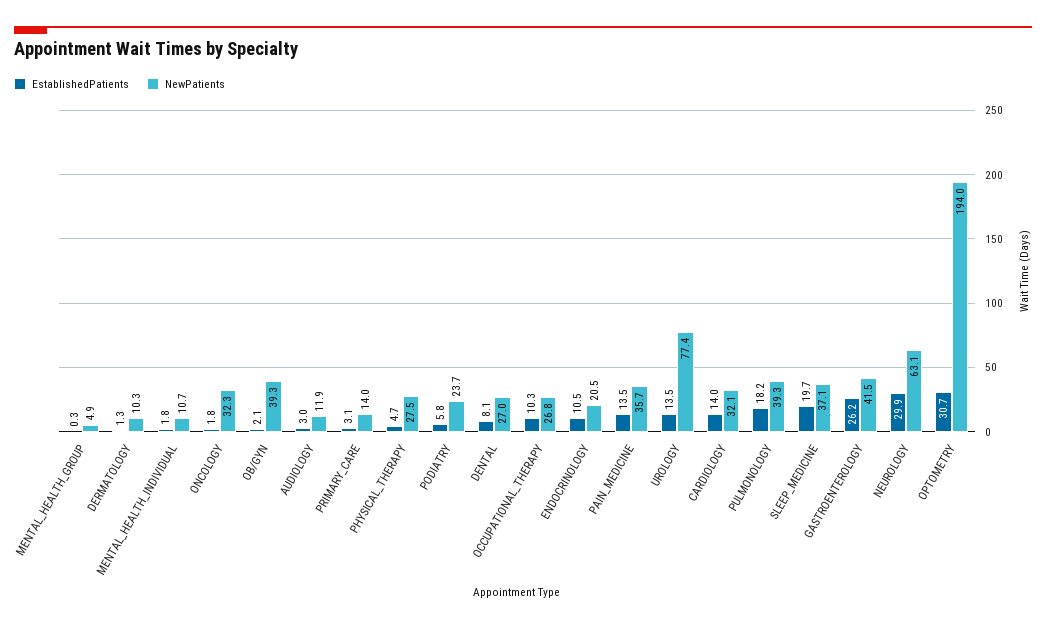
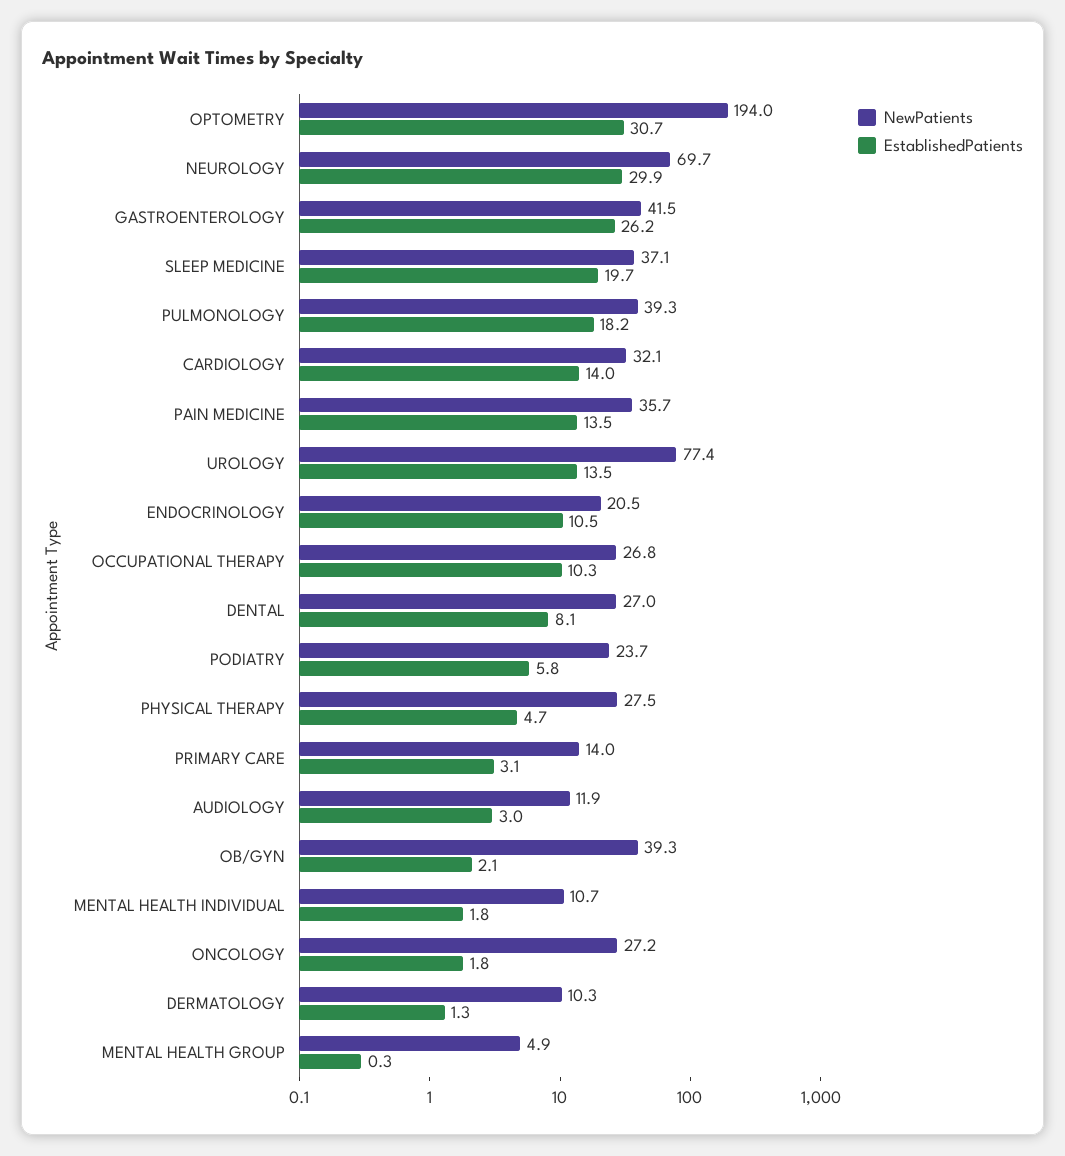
  {
    "EstablishedPatients": {
      "MENTAL_HEALTH_GROUP": 0.3,
      "DERMATOLOGY": 1.3,
      "MENTAL_HEALTH_INDIVIDUAL": 1.8,
      "ONCOLOGY": 1.8,
      "OB/GYN": 2.1,
      "AUDIOLOGY": 3,
      "PRIMARY_CARE": 3.1,
      "PHYSICAL_THERAPY": 4.7,
      "PODIATRY": 5.8,
      "DENTAL": 8.1,
      "OCCUPATIONAL_THERAPY": 10.3,
      "ENDOCRINOLOGY": 10.5,
      "PAIN_MEDICINE": 13.5,
      "UROLOGY": 13.5,
      "CARDIOLOGY": 14,
      "PULMONOLOGY": 18.2,
      "SLEEP_MEDICINE": 19.7,
      "GASTROENTEROLOGY": 26.2,
      "NEUROLOGY": 29.9,
      "OPTOMETRY": 30.7
    },
    "NewPatients": {
      "MENTAL_HEALTH_GROUP": 4.9,
      "DERMATOLOGY": 10.3,
      "MENTAL_HEALTH_INDIVIDUAL": 10.7,
-     "ONCOLOGY": 32.3,
+     "ONCOLOGY": 27.2,
      "OB/GYN": 39.3,
      "AUDIOLOGY": 11.9,
      "PRIMARY_CARE": 14,
      "PHYSICAL_THERAPY": 27.5,
      "PODIATRY": 23.7,
      "DENTAL": 27,
      "OCCUPATIONAL_THERAPY": 26.8,
      "ENDOCRINOLOGY": 20.5,
      "PAIN_MEDICINE": 35.7,
      "UROLOGY": 77.4,
      "CARDIOLOGY": 32.1,
      "PULMONOLOGY": 39.3,
      "SLEEP_MEDICINE": 37.1,
      "GASTROENTEROLOGY": 41.5,
-     "NEUROLOGY": 63.1,
+     "NEUROLOGY": 69.7,
      "OPTOMETRY": 194
    }
  }

